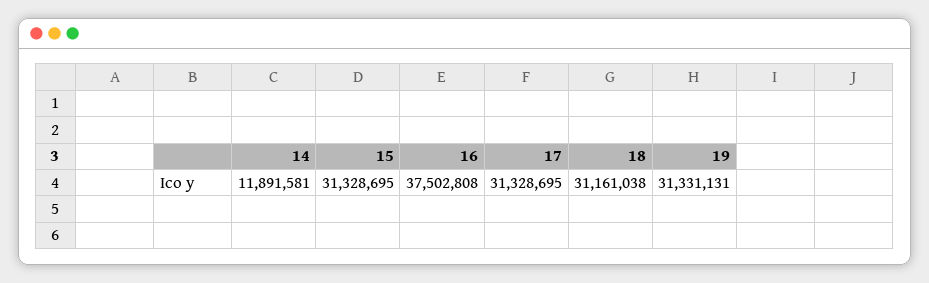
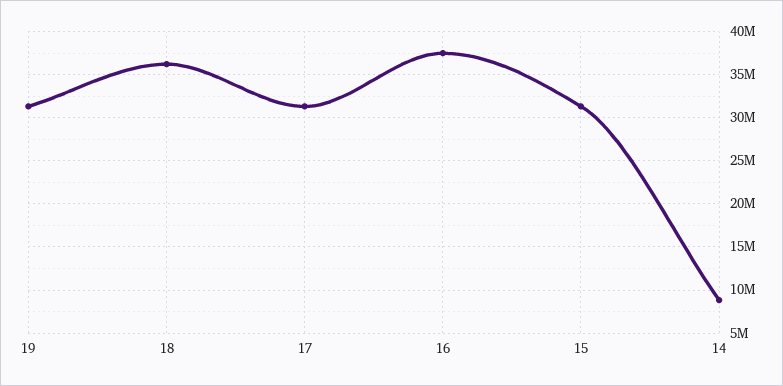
  {
-   "14": 11891581,
+   "14": 9000000,
    "15": 31328695,
    "16": 37502808,
    "17": 31328695,
-   "18": 31161038,
+   "18": 36000000,
    "19": 31331131
  }

